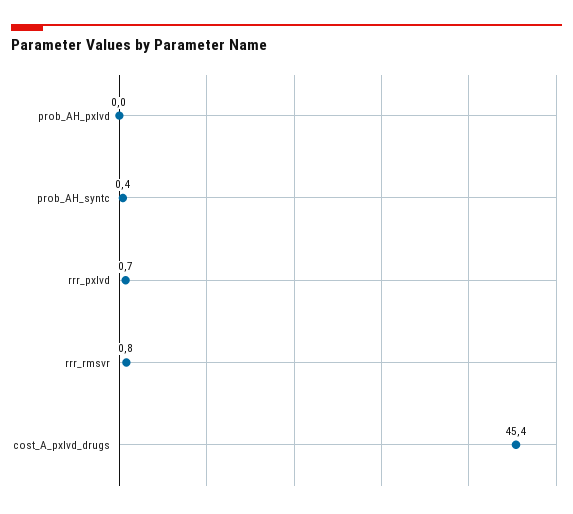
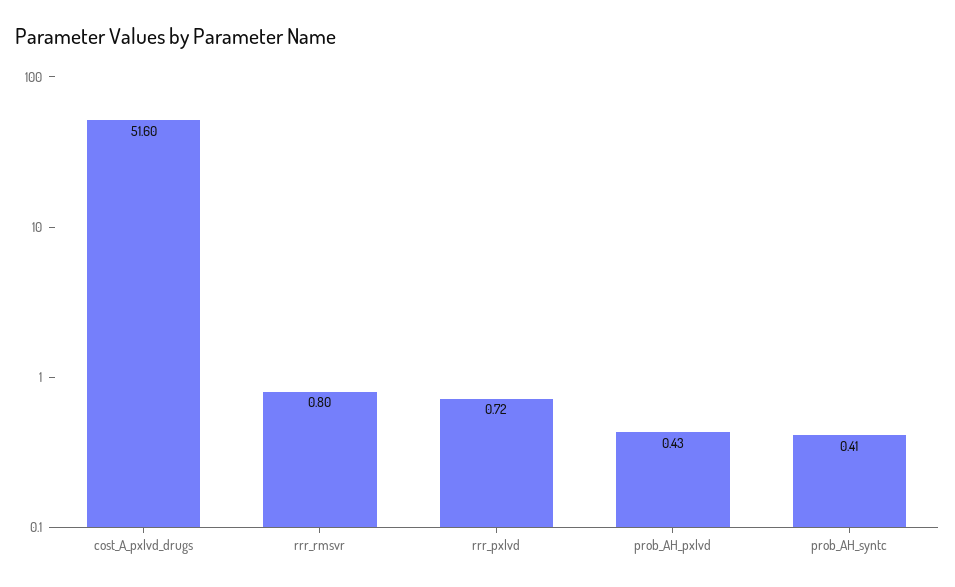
  {
-   "prob_AH_pxlvd": 0,
+   "prob_AH_pxlvd": 0.43,
    "prob_AH_syntc": 0.41,
    "rrr_pxlvd": 0.72,
    "rrr_rmsvr": 0.8,
-   "cost_A_pxlvd_drugs": 45.4
+   "cost_A_pxlvd_drugs": 51.6
  }

